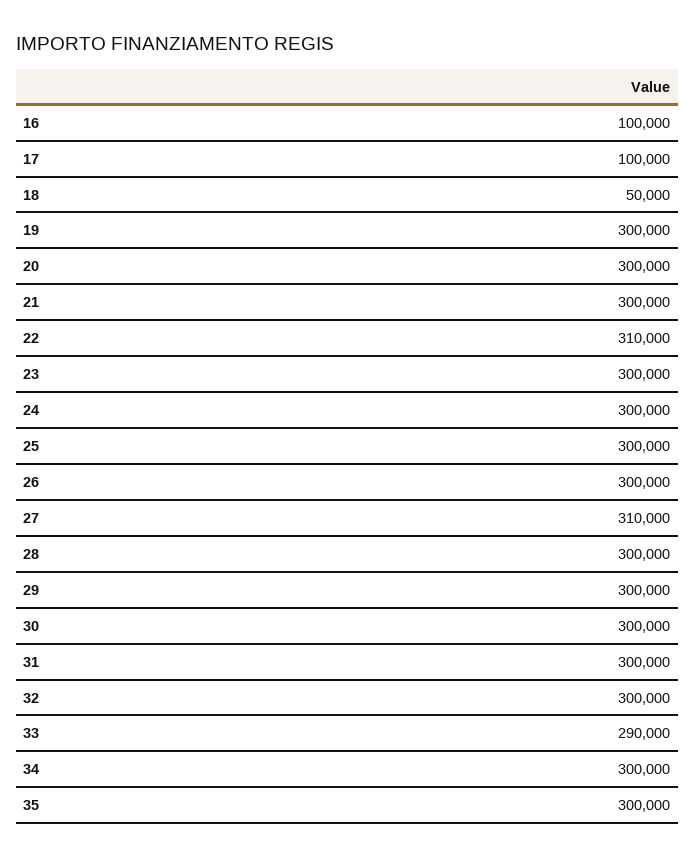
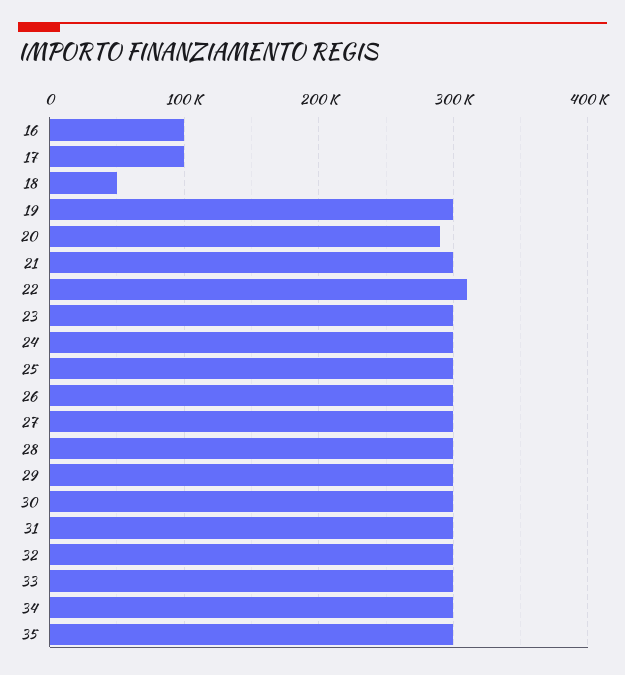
  {
    "16": 100000,
    "17": 100000,
    "18": 50000,
    "19": 300000,
-   "20": 300000,
+   "20": 290000,
    "21": 300000,
    "22": 310000,
    "23": 300000,
    "24": 300000,
    "25": 300000,
    "26": 300000,
-   "27": 310000,
+   "27": 300000,
    "28": 300000,
    "29": 300000,
    "30": 300000,
    "31": 300000,
    "32": 300000,
-   "33": 290000,
+   "33": 300000,
    "34": 300000,
    "35": 300000
  }

